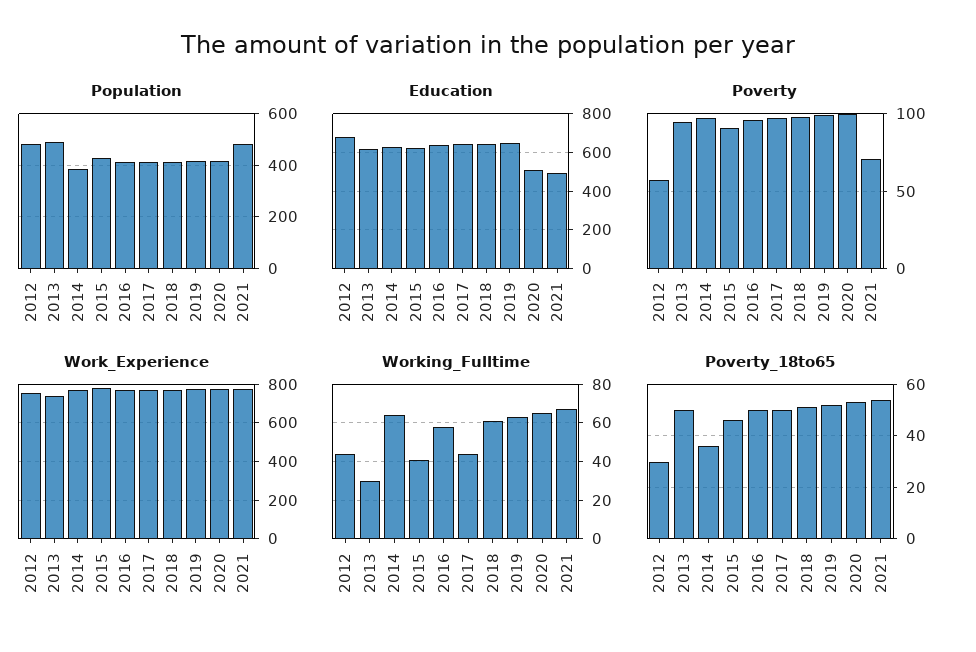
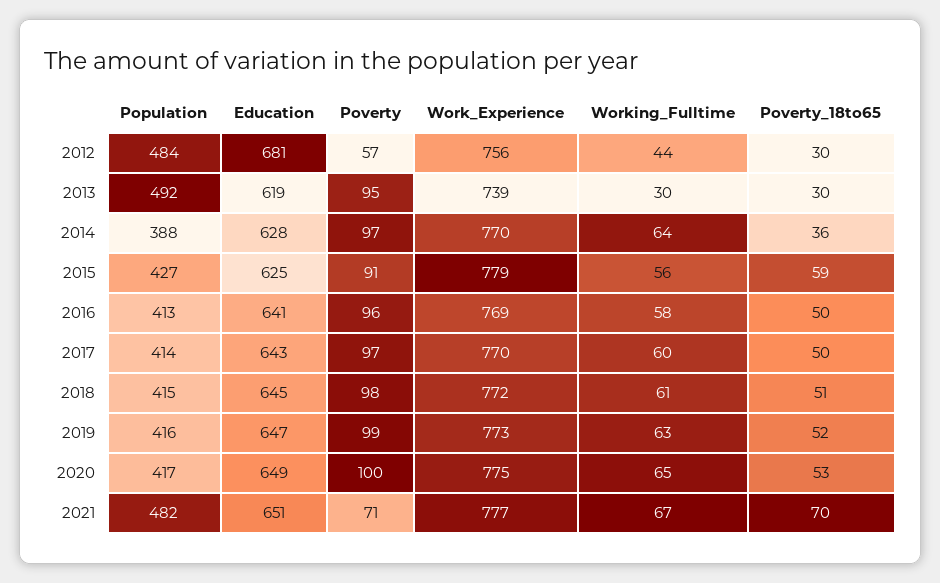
  {
    "Population": {
      "2012": 484,
      "2013": 492,
      "2014": 388,
      "2015": 427,
      "2016": 413,
      "2017": 414,
      "2018": 415,
      "2019": 416,
      "2020": 417,
      "2021": 482
    },
    "Education": {
      "2012": 681,
      "2013": 619,
      "2014": 628,
      "2015": 625,
      "2016": 641,
      "2017": 643,
      "2018": 645,
      "2019": 647,
-     "2020": 500,
+     "2020": 649,
-     "2021": 500
+     "2021": 651
    },
    "Poverty": {
      "2012": 57,
      "2013": 95,
      "2014": 97,
      "2015": 91,
      "2016": 96,
      "2017": 97,
      "2018": 98,
      "2019": 99,
      "2020": 100,
      "2021": 71
    },
    "Work_Experience": {
      "2012": 756,
      "2013": 739,
      "2014": 770,
      "2015": 779,
      "2016": 769,
      "2017": 770,
      "2018": 772,
      "2019": 773,
      "2020": 775,
      "2021": 777
    },
    "Working_Fulltime": {
      "2012": 44,
      "2013": 30,
      "2014": 64,
-     "2015": 40,
+     "2015": 56,
      "2016": 58,
-     "2017": 45,
+     "2017": 60,
      "2018": 61,
      "2019": 63,
      "2020": 65,
      "2021": 67
    },
    "Poverty_18to65": {
      "2012": 30,
-     "2013": 50,
+     "2013": 30,
      "2014": 36,
-     "2015": 45,
+     "2015": 59,
      "2016": 50,
      "2017": 50,
      "2018": 51,
      "2019": 52,
      "2020": 53,
-     "2021": 55
+     "2021": 70
    }
  }

